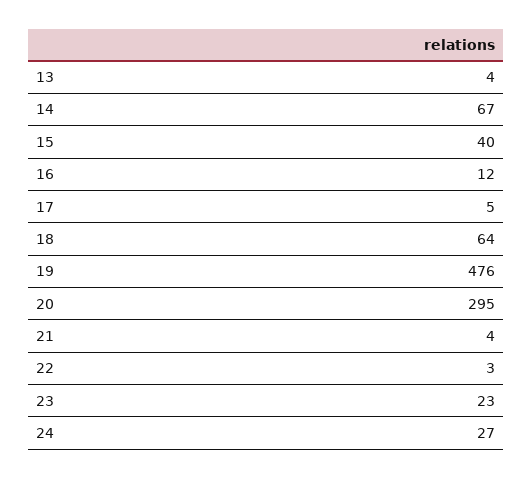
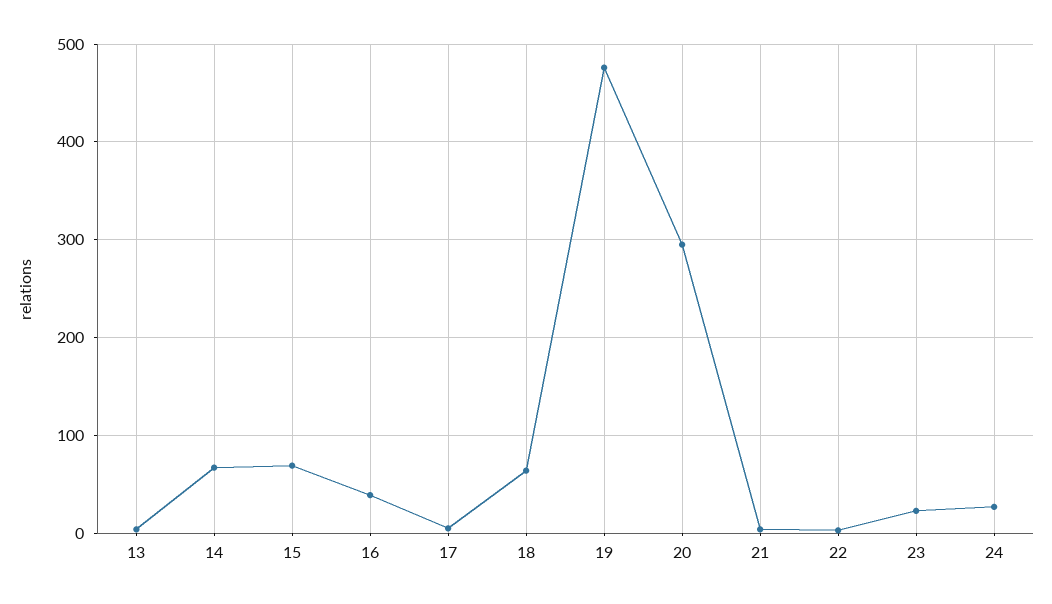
  {
    "13": 4,
    "14": 67,
-   "15": 40,
+   "15": 70,
-   "16": 12,
+   "16": 40,
    "17": 5,
    "18": 64,
    "19": 476,
    "20": 295,
    "21": 4,
    "22": 3,
    "23": 23,
    "24": 27
  }

